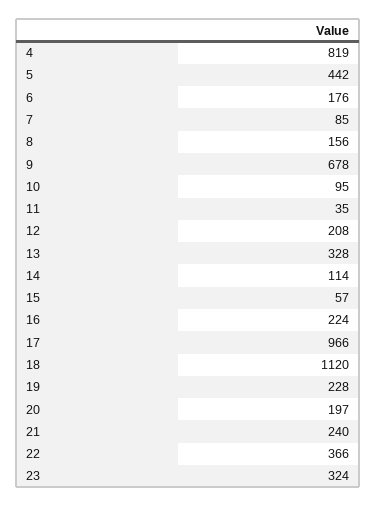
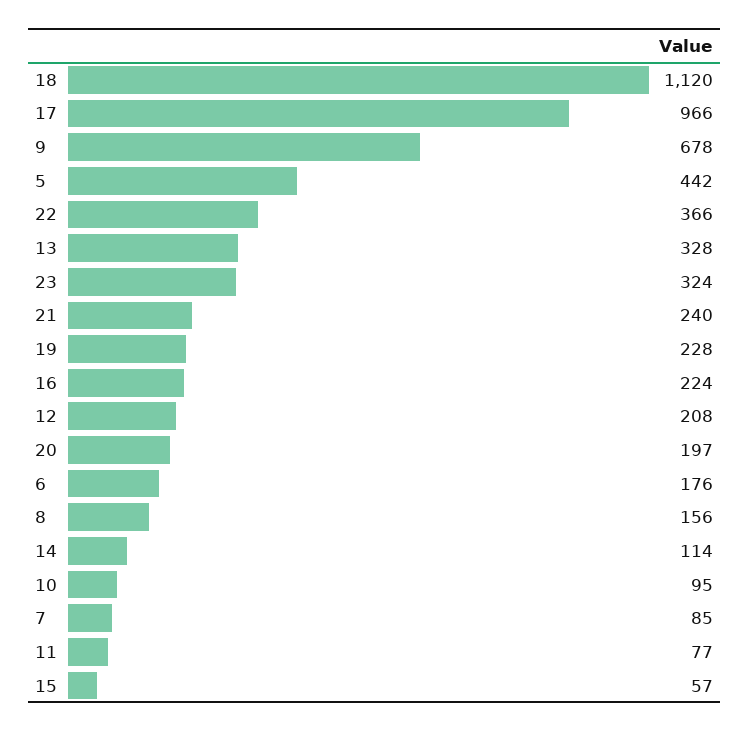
  {
-   "4": 819,
    "5": 442,
    "6": 176,
    "7": 85,
    "8": 156,
    "9": 678,
    "10": 95,
-   "11": 35,
+   "11": 77,
    "12": 208,
    "13": 328,
    "14": 114,
    "15": 57,
    "16": 224,
    "17": 966,
    "18": 1120,
    "19": 228,
    "20": 197,
    "21": 240,
    "22": 366,
    "23": 324
  }

